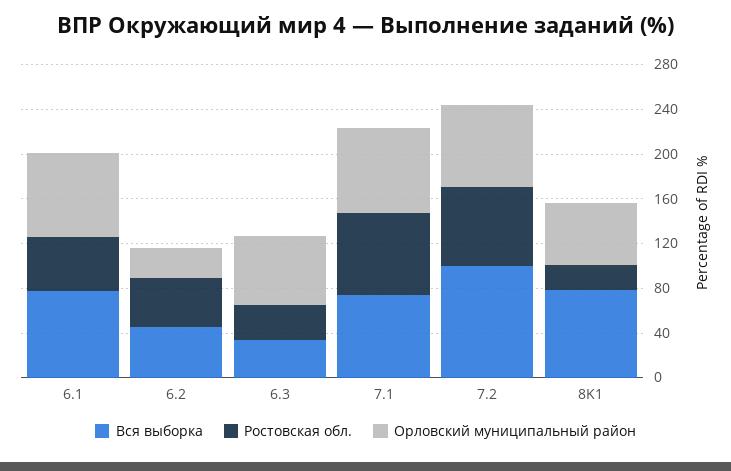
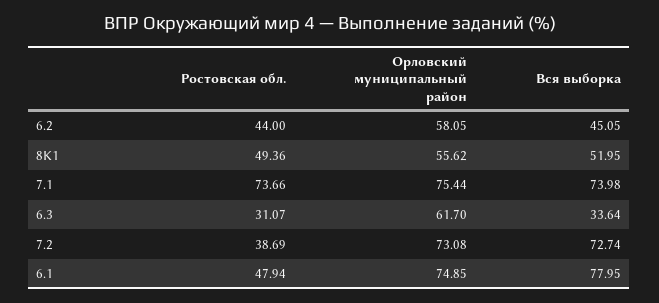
  {
    "Вся выборка": {
      "6.1": 77.95,
      "6.2": 45.05,
      "6.3": 33.64,
      "7.1": 73.98,
-     "7.2": 100,
+     "7.2": 72.74,
-     "8K1": 80
+     "8K1": 51.95
    },
    "Ростовская обл.": {
      "6.1": 47.94,
      "6.2": 44,
      "6.3": 31.07,
      "7.1": 73.66,
-     "7.2": 70,
+     "7.2": 38.69,
-     "8K1": 20
+     "8K1": 49.36
    },
    "Орловский муниципальный район": {
      "6.1": 74.85,
-     "6.2": 30,
+     "6.2": 58.05,
      "6.3": 61.7,
      "7.1": 75.44,
      "7.2": 73.08,
      "8K1": 55.62
    }
  }

